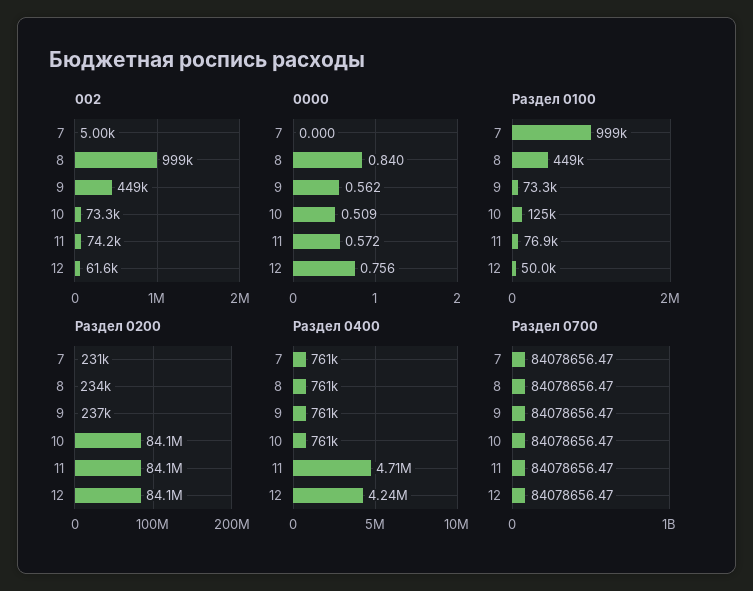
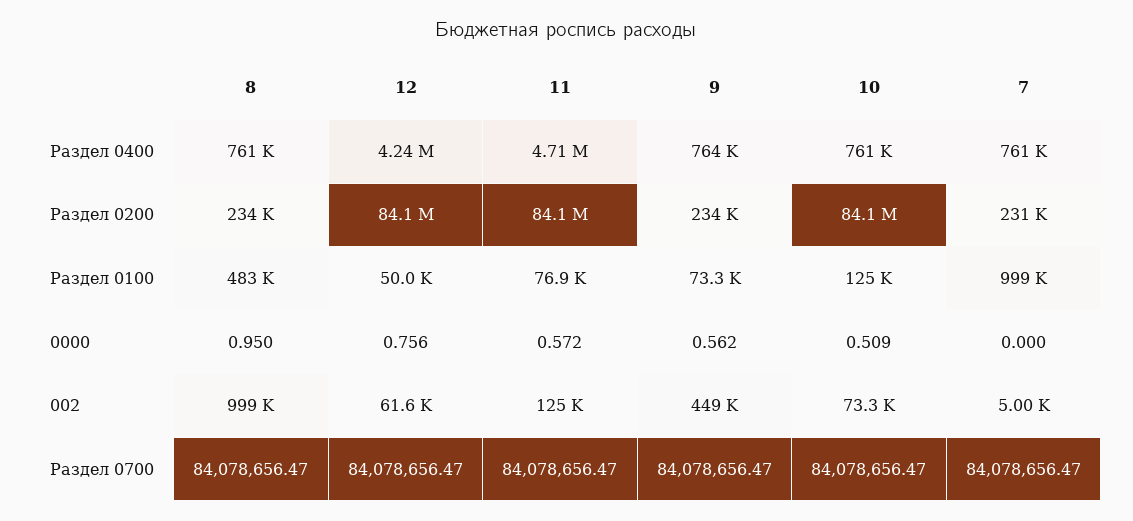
  {
    "002": {
      "7": 5000,
      "8": 999000,
      "9": 449000,
      "10": 73300,
-     "11": 74200,
+     "11": 125000,
      "12": 61600
    },
    "0000": {
      "7": 0,
-     "8": 0.84,
+     "8": 0.95,
      "9": 0.562,
      "10": 0.509,
      "11": 0.572,
      "12": 0.756
    },
    "Раздел 0100": {
      "7": 999000,
-     "8": 449000,
+     "8": 483000,
      "9": 73300,
      "10": 125000,
      "11": 76900,
      "12": 50000
    },
    "Раздел 0200": {
      "7": 231000,
      "8": 234000,
-     "9": 237000,
+     "9": 234000,
      "10": 84100000,
      "11": 84100000,
      "12": 84100000
    },
    "Раздел 0400": {
      "7": 761000,
      "8": 761000,
-     "9": 761000,
+     "9": 764000,
      "10": 761000,
      "11": 4710000,
      "12": 4240000
    },
    "Раздел 0700": {
      "7": 84078656.47,
      "8": 84078656.47,
      "9": 84078656.47,
      "10": 84078656.47,
      "11": 84078656.47,
      "12": 84078656.47
    }
  }

